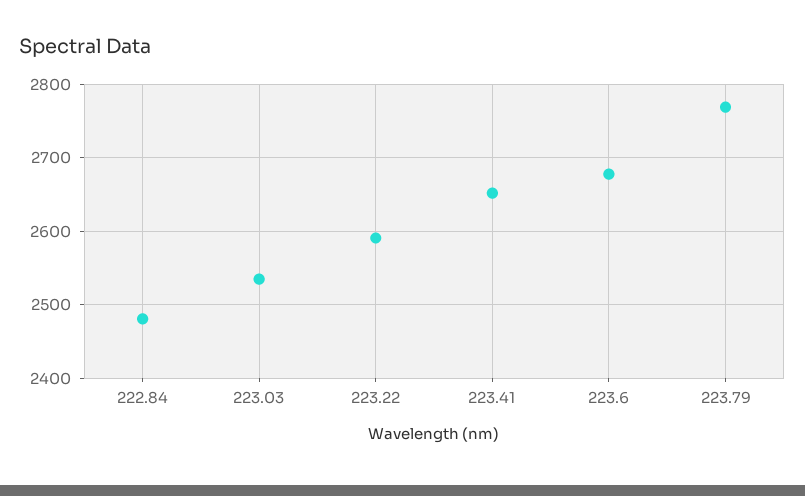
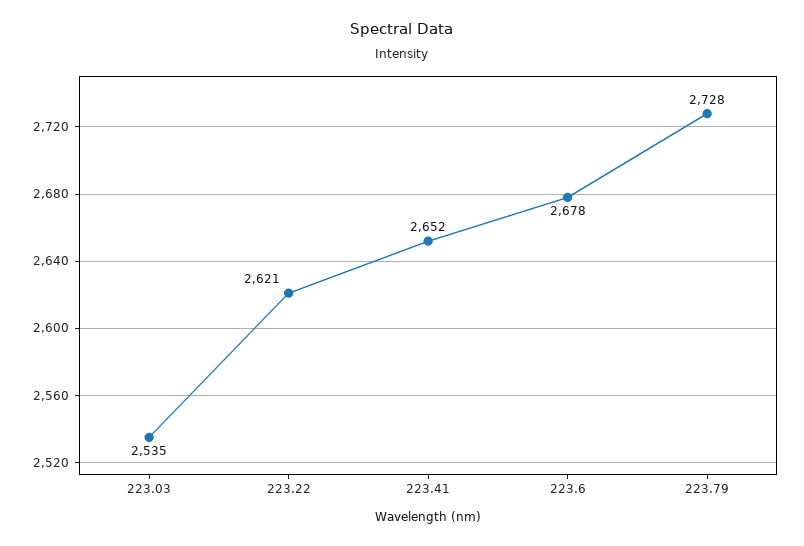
  {
-   "222.84": 2480,
    "223.03": 2535,
-   "223.22": 2590,
+   "223.22": 2621,
    "223.41": 2652,
    "223.6": 2678,
-   "223.79": 2770
+   "223.79": 2728
  }

